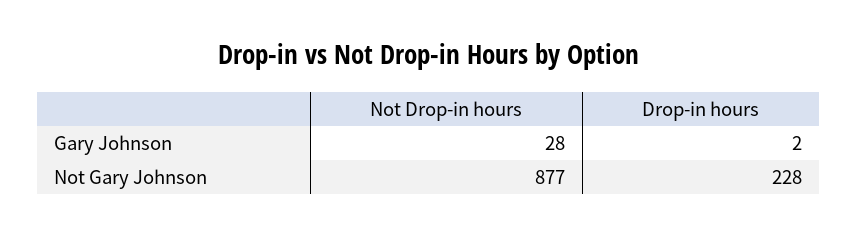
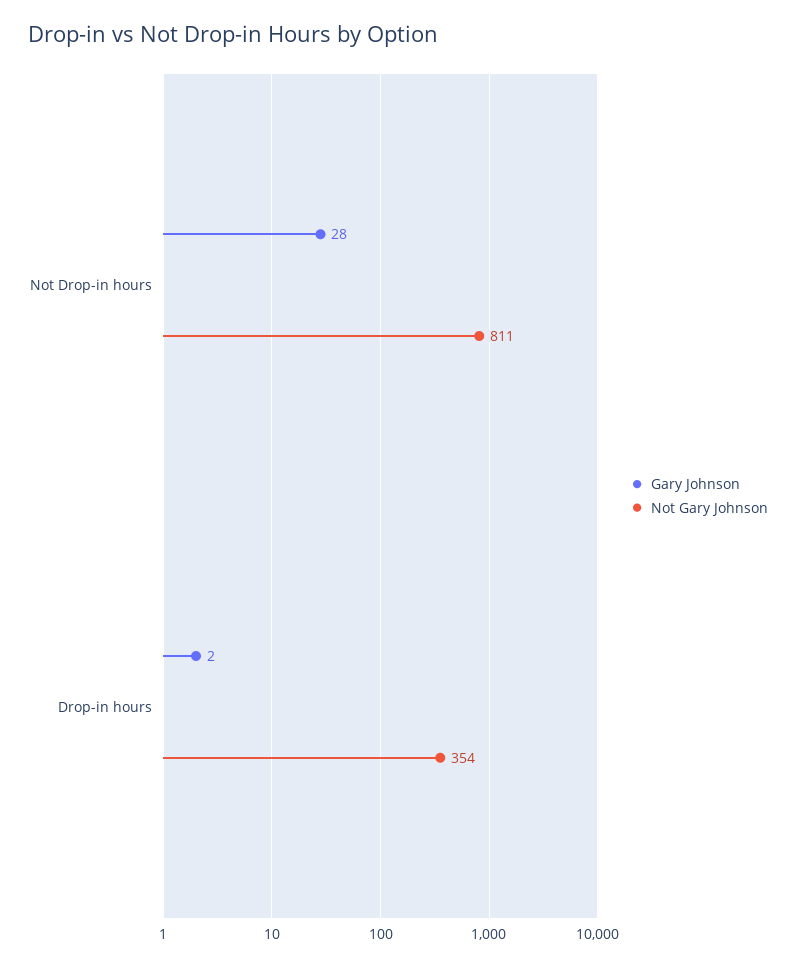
  {
    "Gary Johnson": {
      "Not Drop-in hours": 28,
      "Drop-in hours": 2
    },
    "Not Gary Johnson": {
-     "Not Drop-in hours": 877,
+     "Not Drop-in hours": 811,
-     "Drop-in hours": 228
+     "Drop-in hours": 354
    }
  }

